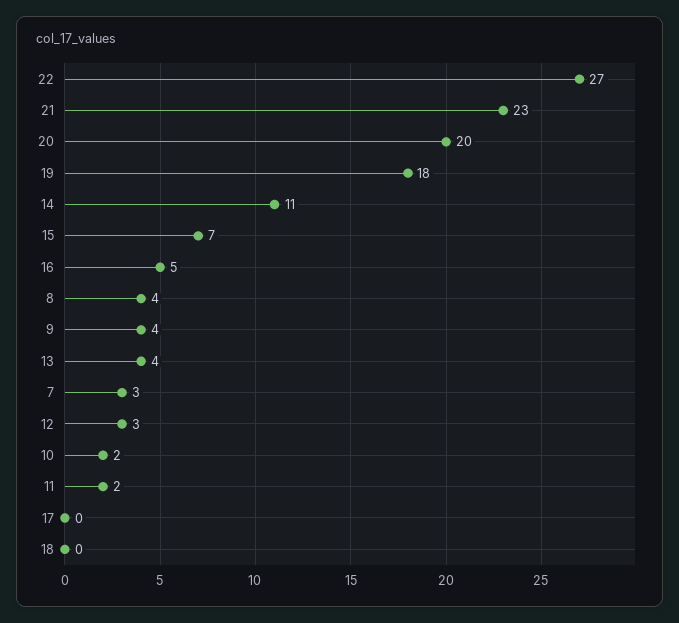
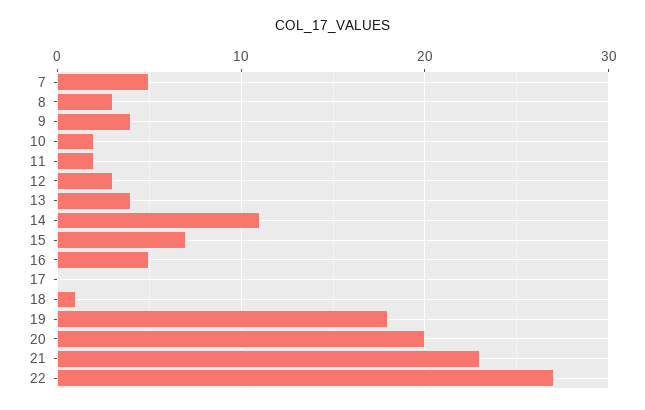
  {
    "22": 27,
    "21": 23,
    "20": 20,
    "19": 18,
    "14": 11,
    "15": 7,
    "16": 5,
-   "8": 4,
+   "8": 3,
    "9": 4,
    "13": 4,
-   "7": 3,
+   "7": 5,
    "12": 3,
    "10": 2,
    "11": 2,
    "17": 0,
-   "18": 0
+   "18": 1
  }

